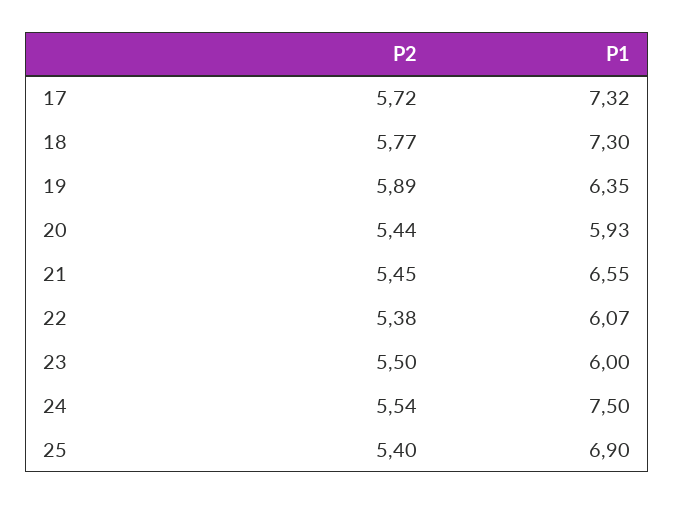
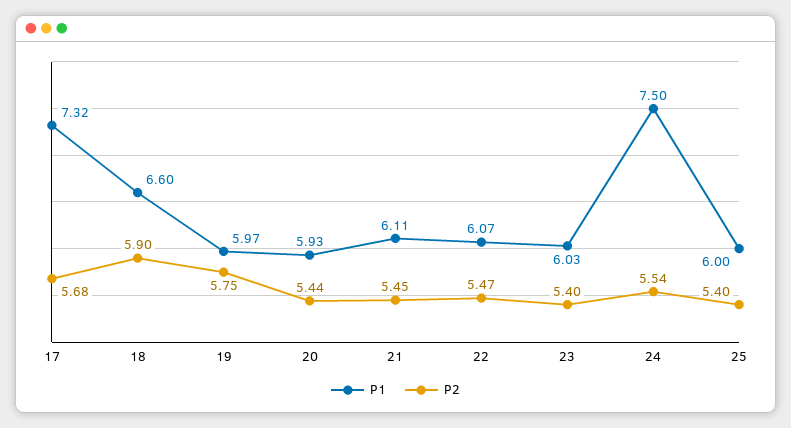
  {
    "P2": {
-     "17": 5.72,
+     "17": 5.68,
-     "18": 5.77,
+     "18": 5.9,
-     "19": 5.89,
+     "19": 5.75,
      "20": 5.44,
      "21": 5.45,
-     "22": 5.38,
+     "22": 5.47,
-     "23": 5.5,
+     "23": 5.4,
      "24": 5.54,
      "25": 5.4
    },
    "P1": {
      "17": 7.32,
-     "18": 7.3,
+     "18": 6.6,
-     "19": 6.35,
+     "19": 5.97,
      "20": 5.93,
-     "21": 6.55,
+     "21": 6.11,
      "22": 6.07,
-     "23": 6,
+     "23": 6.03,
      "24": 7.5,
-     "25": 6.9
+     "25": 6
    }
  }

